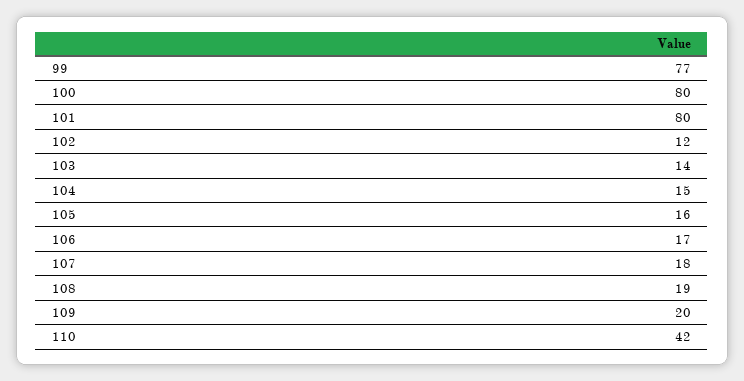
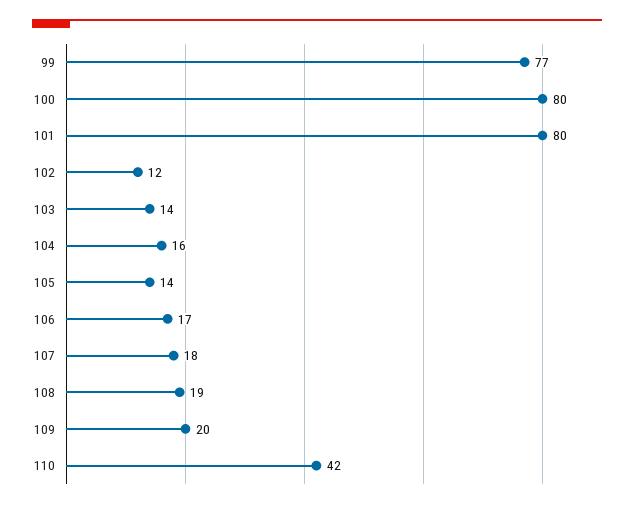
  {
    "99": 77,
    "100": 80,
    "101": 80,
    "102": 12,
    "103": 14,
-   "104": 15,
+   "104": 16,
-   "105": 16,
+   "105": 14,
    "106": 17,
    "107": 18,
    "108": 19,
    "109": 20,
    "110": 42
  }

